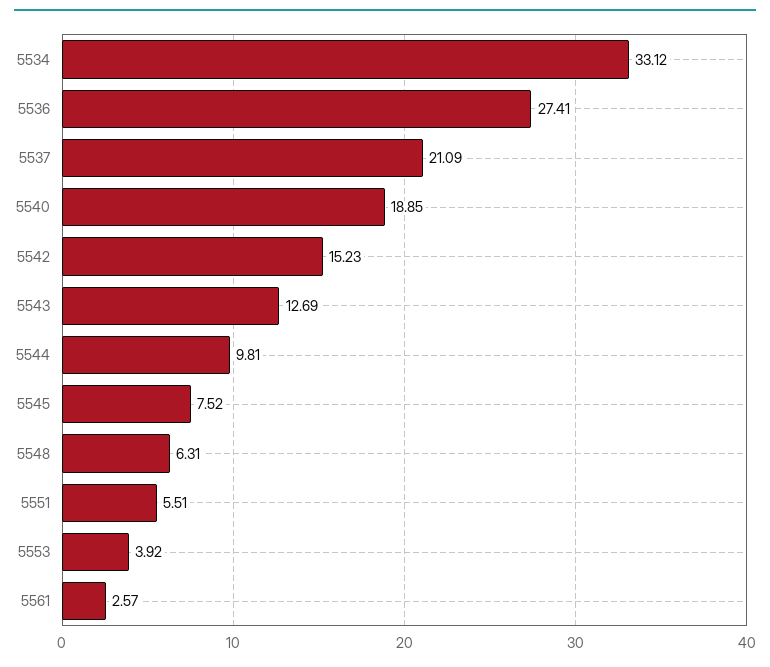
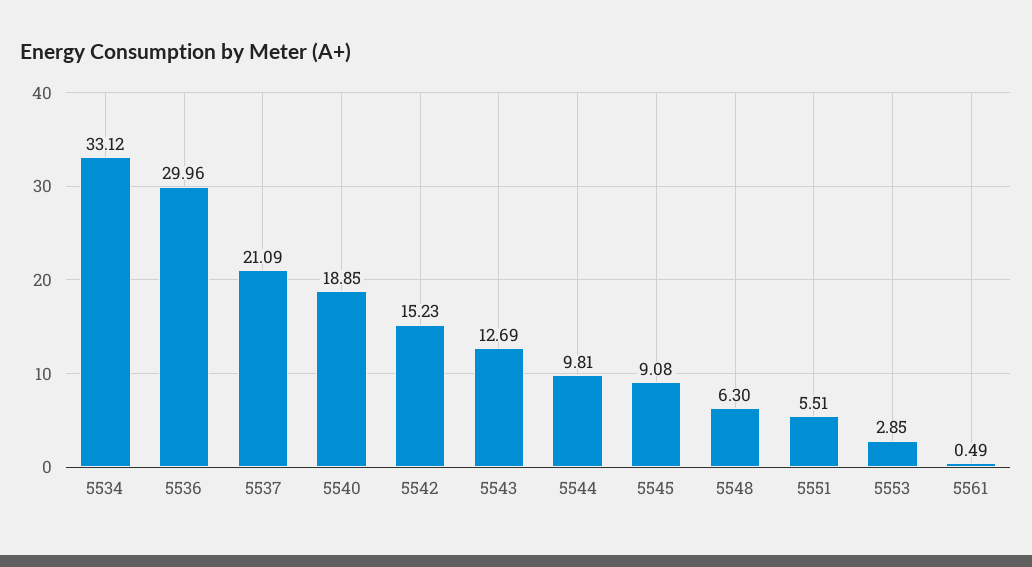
  {
    "5534": 33.12,
-   "5536": 27.41,
+   "5536": 29.96,
    "5537": 21.09,
    "5540": 18.85,
    "5542": 15.23,
    "5543": 12.69,
    "5544": 9.81,
-   "5545": 7.52,
+   "5545": 9.08,
-   "5548": 6.31,
+   "5548": 6.3,
    "5551": 5.51,
-   "5553": 3.92,
+   "5553": 2.85,
-   "5561": 2.57
+   "5561": 0.49
  }

